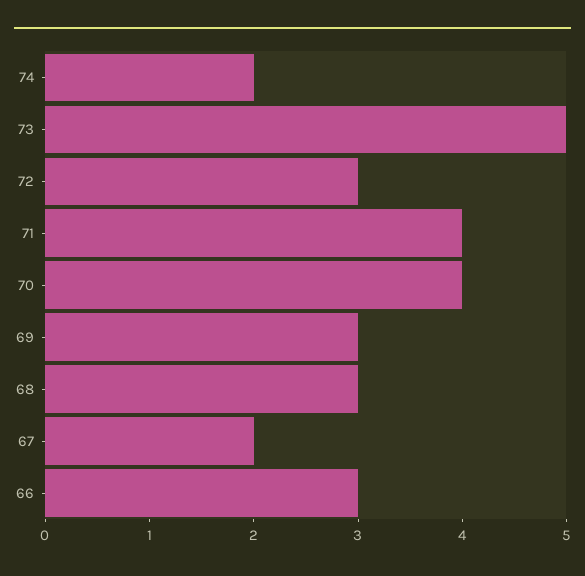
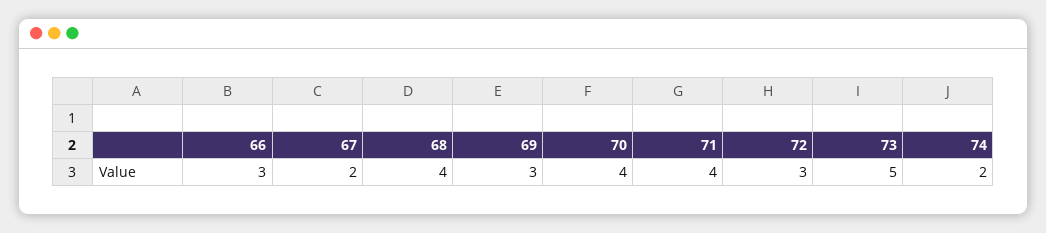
  {
    "74": 2,
    "73": 5,
    "72": 3,
    "71": 4,
    "70": 4,
    "69": 3,
-   "68": 3,
+   "68": 4,
    "67": 2,
    "66": 3
  }

